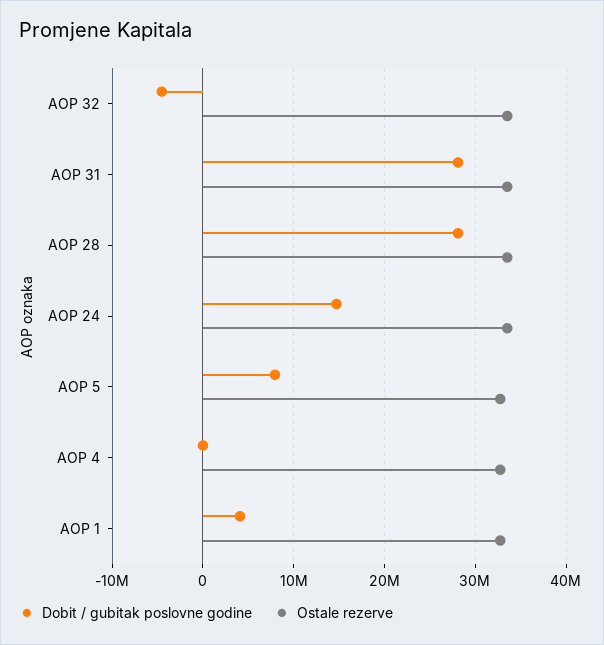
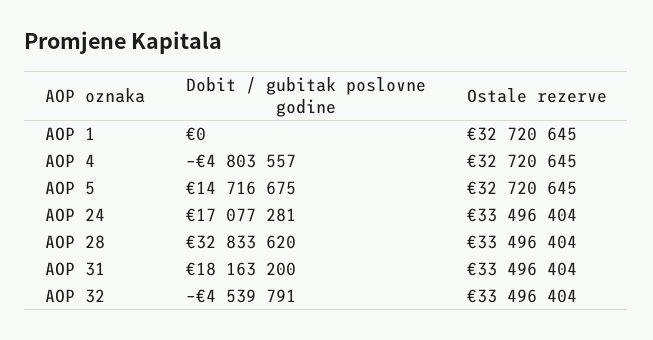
  {
    "Dobit / gubitak poslovne godine": {
      "AOP 32": -4539791,
-     "AOP 31": 28000000,
+     "AOP 31": 18163200,
-     "AOP 28": 28000000,
+     "AOP 28": 32833620,
-     "AOP 24": 15000000,
+     "AOP 24": 17077281,
-     "AOP 5": 8000000,
+     "AOP 5": 14716675,
-     "AOP 4": 0,
+     "AOP 4": -4803557,
-     "AOP 1": 4000000
+     "AOP 1": 0
    },
    "Ostale rezerve": {
      "AOP 32": 33496404,
      "AOP 31": 33496404,
      "AOP 28": 33496404,
      "AOP 24": 33496404,
      "AOP 5": 32720645,
      "AOP 4": 32720645,
      "AOP 1": 32720645
    }
  }

